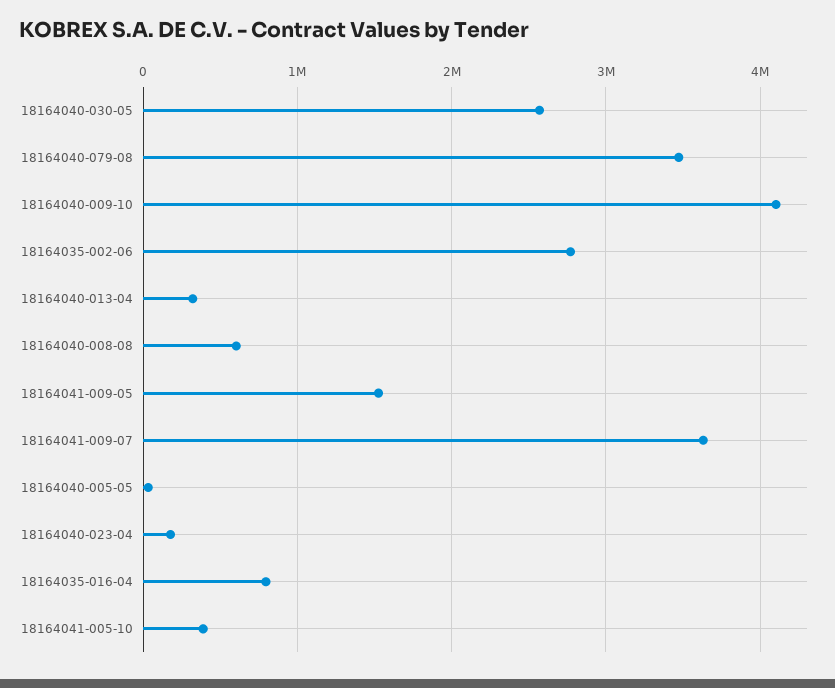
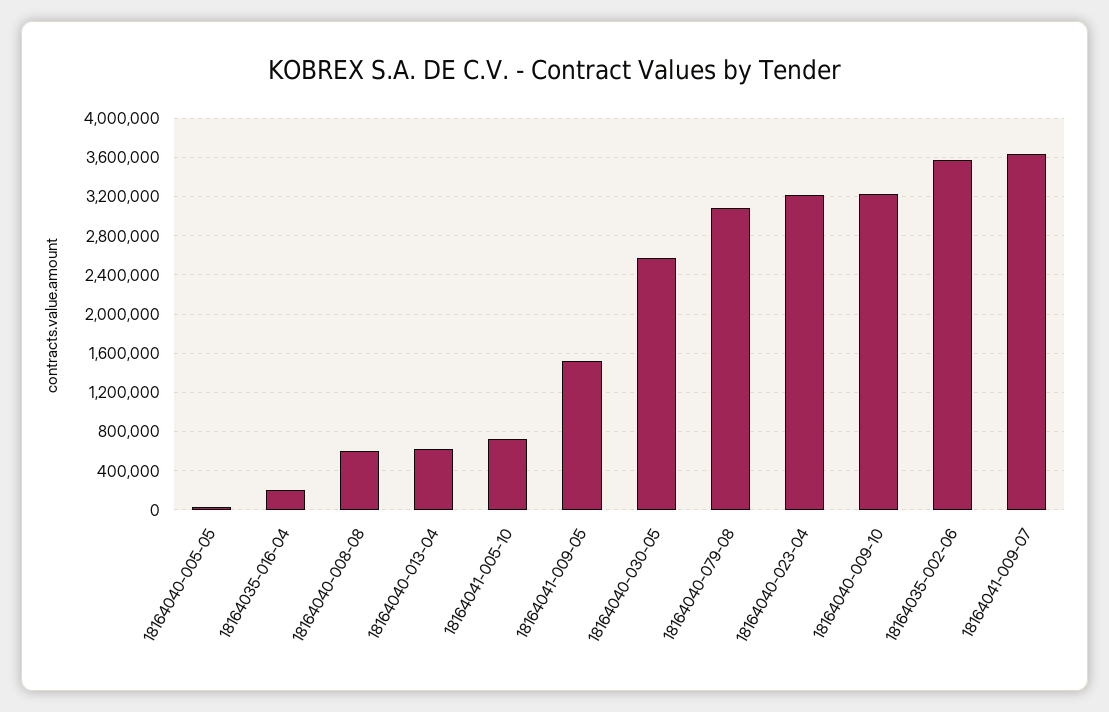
  {
    "18164040-030-05": 2600000,
-   "18164040-079-08": 3500000,
+   "18164040-079-08": 3100000,
-   "18164040-009-10": 4100000,
+   "18164040-009-10": 3200000,
-   "18164035-002-06": 2800000,
+   "18164035-002-06": 3600000,
-   "18164040-013-04": 300000,
+   "18164040-013-04": 600000,
    "18164040-008-08": 600000,
    "18164041-009-05": 1500000,
    "18164041-009-07": 3600000,
    "18164040-005-05": 0,
-   "18164040-023-04": 200000,
+   "18164040-023-04": 3200000,
-   "18164035-016-04": 800000,
+   "18164035-016-04": 200000,
-   "18164041-005-10": 400000
+   "18164041-005-10": 700000
  }

